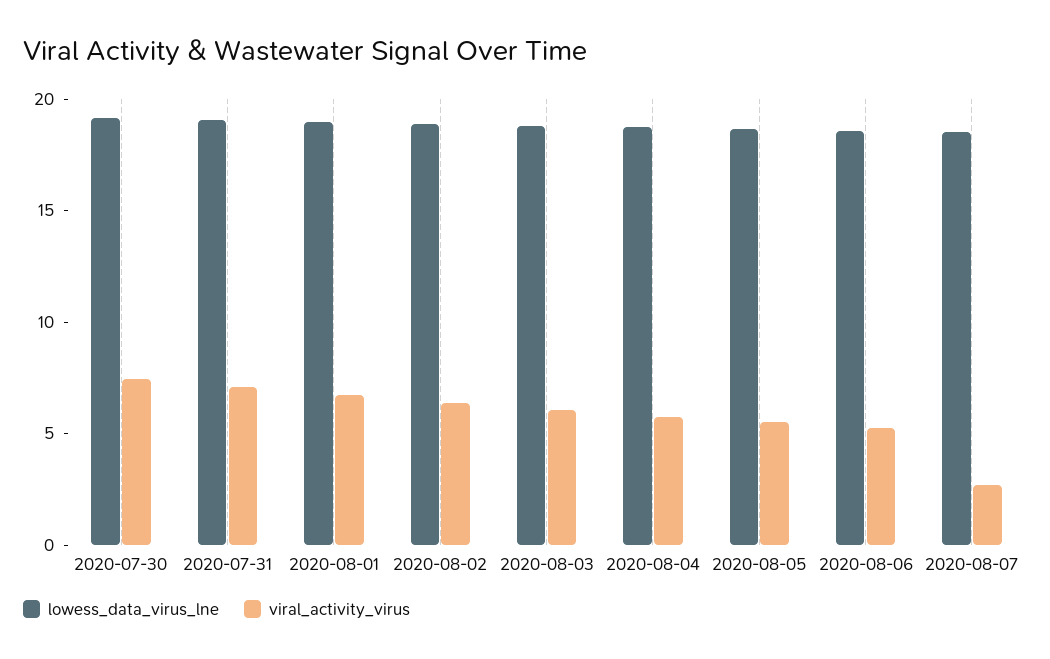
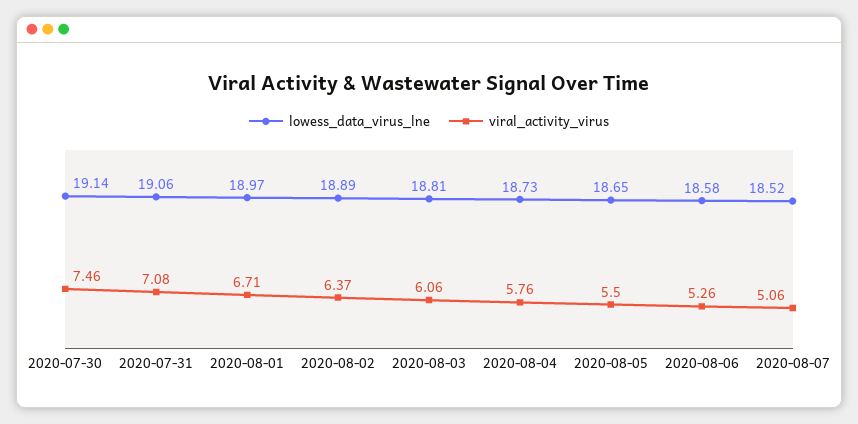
  {
    "lowess_data_virus_lne": {
      "2020-07-30": 19.14,
      "2020-07-31": 19.06,
      "2020-08-01": 18.97,
      "2020-08-02": 18.89,
      "2020-08-03": 18.81,
      "2020-08-04": 18.73,
      "2020-08-05": 18.65,
      "2020-08-06": 18.58,
      "2020-08-07": 18.52
    },
    "viral_activity_virus": {
      "2020-07-30": 7.46,
      "2020-07-31": 7.08,
      "2020-08-01": 6.71,
      "2020-08-02": 6.37,
      "2020-08-03": 6.06,
      "2020-08-04": 5.76,
      "2020-08-05": 5.5,
      "2020-08-06": 5.26,
-     "2020-08-07": 3
+     "2020-08-07": 5.06
    }
  }

